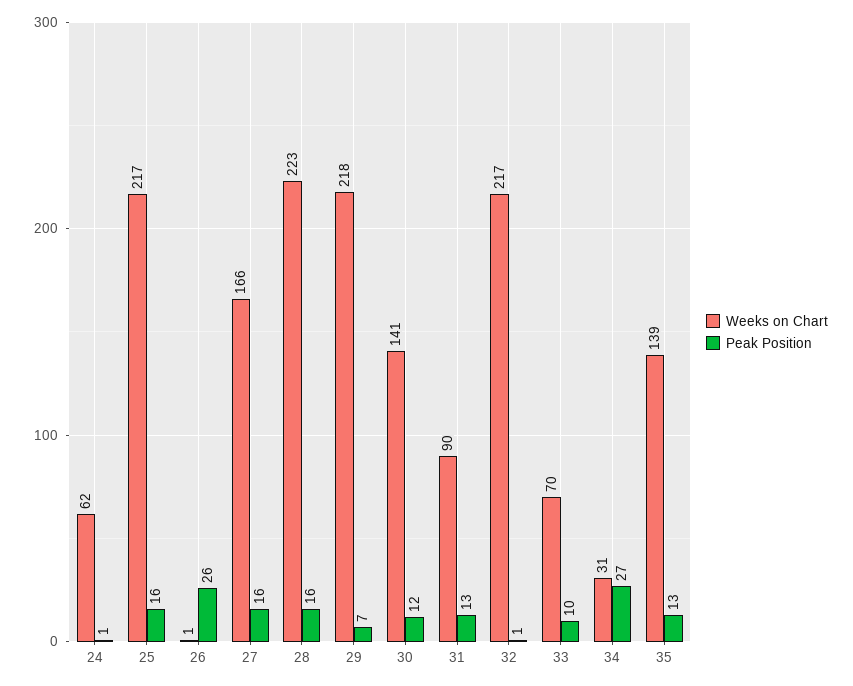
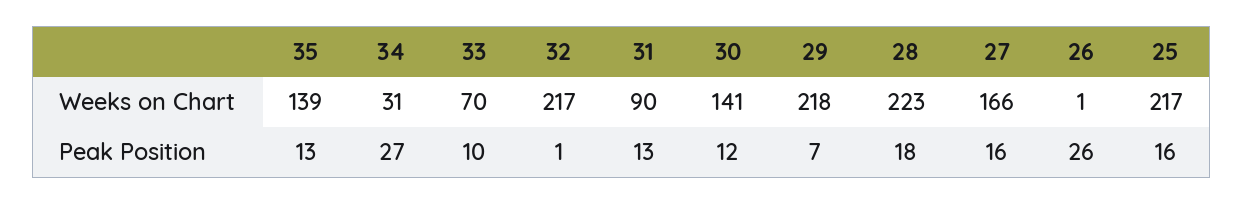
  {
    "Weeks on Chart": {
-     "24": 62,
      "25": 217,
      "26": 1,
      "27": 166,
      "28": 223,
      "29": 218,
      "30": 141,
      "31": 90,
      "32": 217,
      "33": 70,
      "34": 31,
      "35": 139
    },
    "Peak Position": {
-     "24": 1,
      "25": 16,
      "26": 26,
      "27": 16,
-     "28": 16,
+     "28": 18,
      "29": 7,
      "30": 12,
      "31": 13,
      "32": 1,
      "33": 10,
      "34": 27,
      "35": 13
    }
  }

